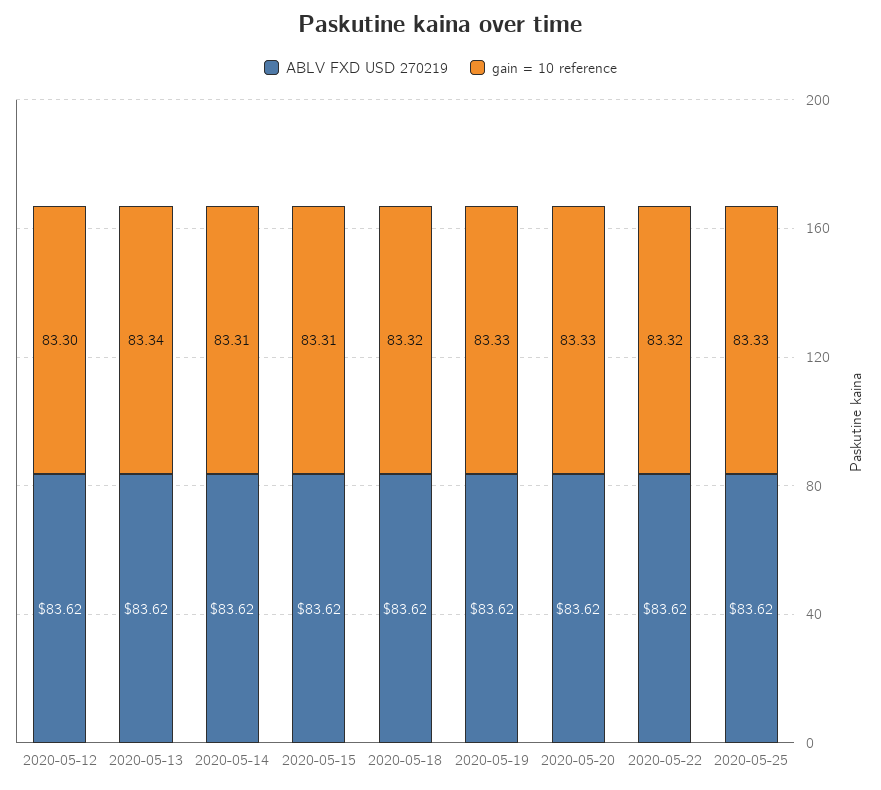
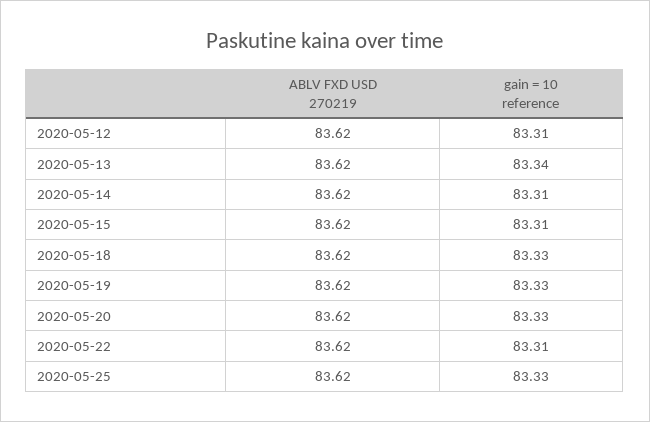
  {
    "ABLV FXD USD 270219": {
      "2020-05-12": 83.62,
      "2020-05-13": 83.62,
      "2020-05-14": 83.62,
      "2020-05-15": 83.62,
      "2020-05-18": 83.62,
      "2020-05-19": 83.62,
      "2020-05-20": 83.62,
      "2020-05-22": 83.62,
      "2020-05-25": 83.62
    },
    "gain = 10 reference": {
-     "2020-05-12": 83.3,
+     "2020-05-12": 83.31,
      "2020-05-13": 83.34,
      "2020-05-14": 83.31,
      "2020-05-15": 83.31,
-     "2020-05-18": 83.32,
+     "2020-05-18": 83.33,
      "2020-05-19": 83.33,
      "2020-05-20": 83.33,
-     "2020-05-22": 83.32,
+     "2020-05-22": 83.31,
      "2020-05-25": 83.33
    }
  }

